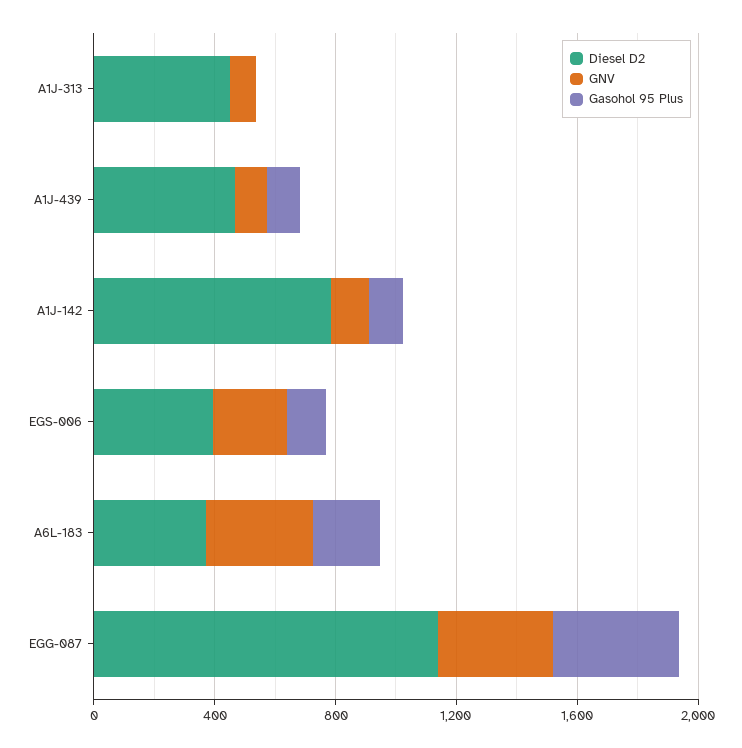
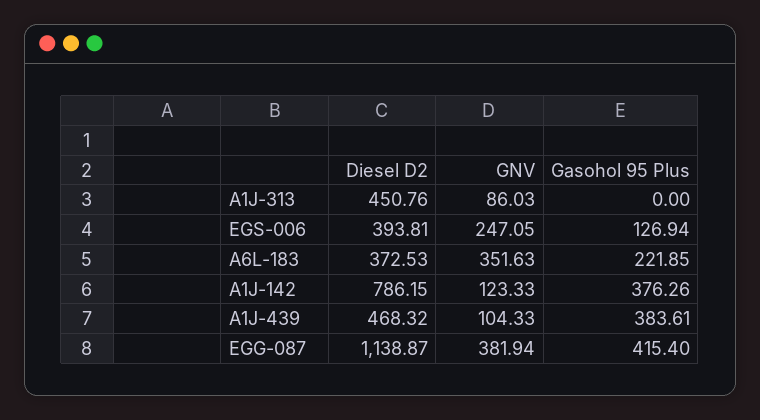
  {
    "Diesel D2": {
      "A1J-313": 450.76,
      "A1J-439": 468.32,
      "A1J-142": 786.15,
      "EGS-006": 393.81,
      "A6L-183": 372.53,
      "EGG-087": 1138.87
    },
    "GNV": {
      "A1J-313": 86.03,
      "A1J-439": 104.33,
      "A1J-142": 123.33,
      "EGS-006": 247.05,
      "A6L-183": 351.63,
      "EGG-087": 381.94
    },
    "Gasohol 95 Plus": {
      "A1J-313": 0,
-     "A1J-439": 100,
+     "A1J-439": 383.61,
-     "A1J-142": 100,
+     "A1J-142": 376.26,
      "EGS-006": 126.94,
      "A6L-183": 221.85,
      "EGG-087": 415.4
    }
  }

